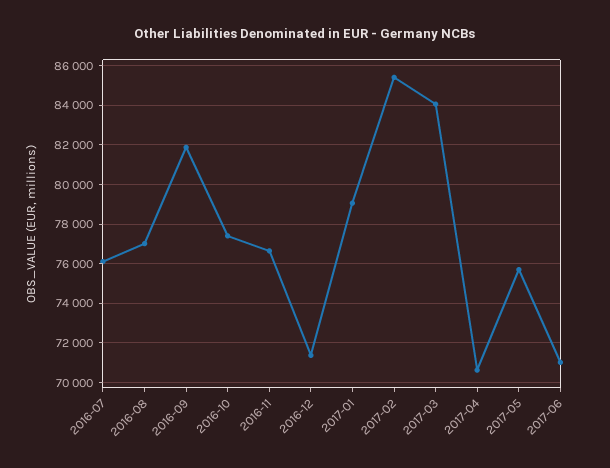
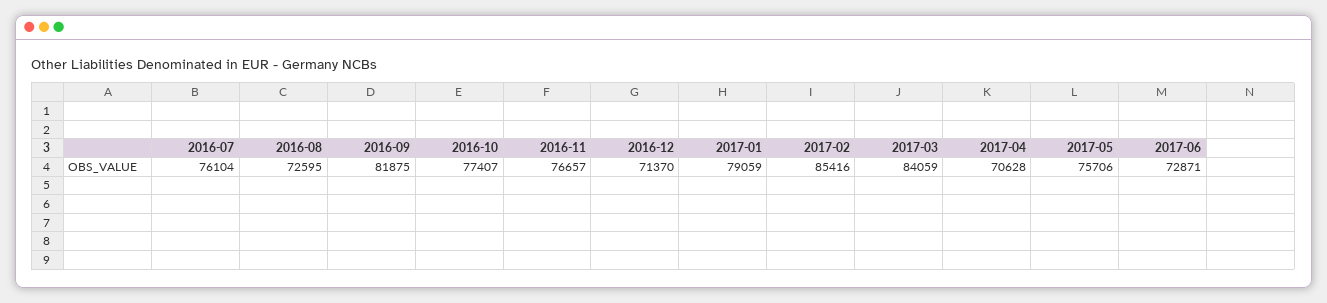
  {
    "2016-07": 76104,
-   "2016-08": 77000,
+   "2016-08": 72595,
    "2016-09": 81875,
    "2016-10": 77407,
    "2016-11": 76657,
    "2016-12": 71370,
    "2017-01": 79059,
    "2017-02": 85416,
    "2017-03": 84059,
    "2017-04": 70628,
    "2017-05": 75706,
-   "2017-06": 71000
+   "2017-06": 72871
  }

